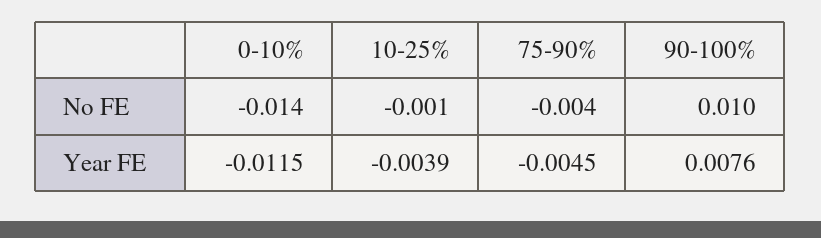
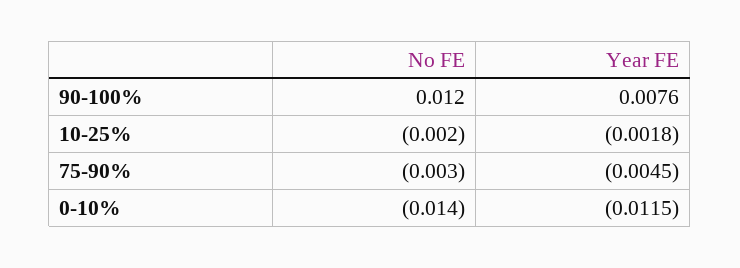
  {
    "0-10%": {
      "No FE": -0.014,
      "Year FE": -0.0115
    },
    "10-25%": {
-     "No FE": -0.001,
+     "No FE": -0.002,
-     "Year FE": -0.0039
+     "Year FE": -0.0018
    },
    "75-90%": {
-     "No FE": -0.004,
+     "No FE": -0.003,
      "Year FE": -0.0045
    },
    "90-100%": {
-     "No FE": 0.01,
+     "No FE": 0.012,
      "Year FE": 0.0076
    }
  }

